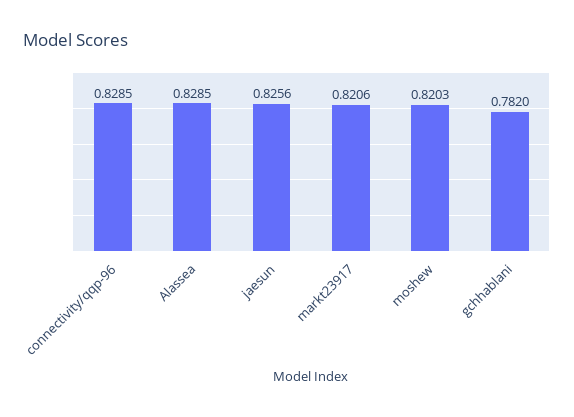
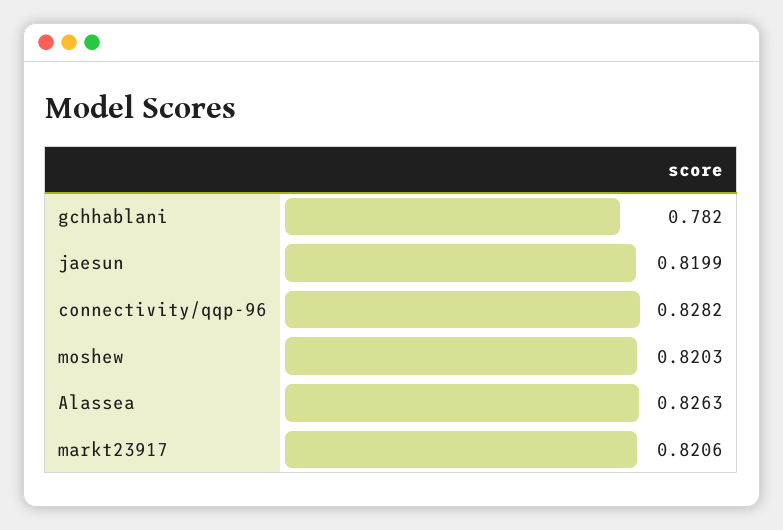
  {
-   "connectivity/qqp-96": 0.8285,
+   "connectivity/qqp-96": 0.8282,
-   "Alassea": 0.8285,
+   "Alassea": 0.8263,
-   "jaesun": 0.8256,
+   "jaesun": 0.8199,
    "markt23917": 0.8206,
    "moshew": 0.8203,
    "gchhablani": 0.782
  }

